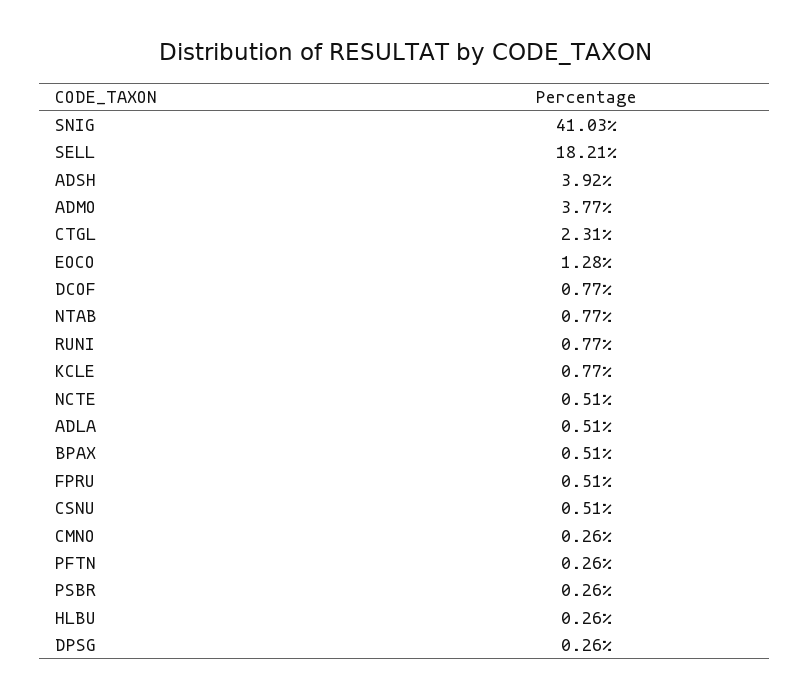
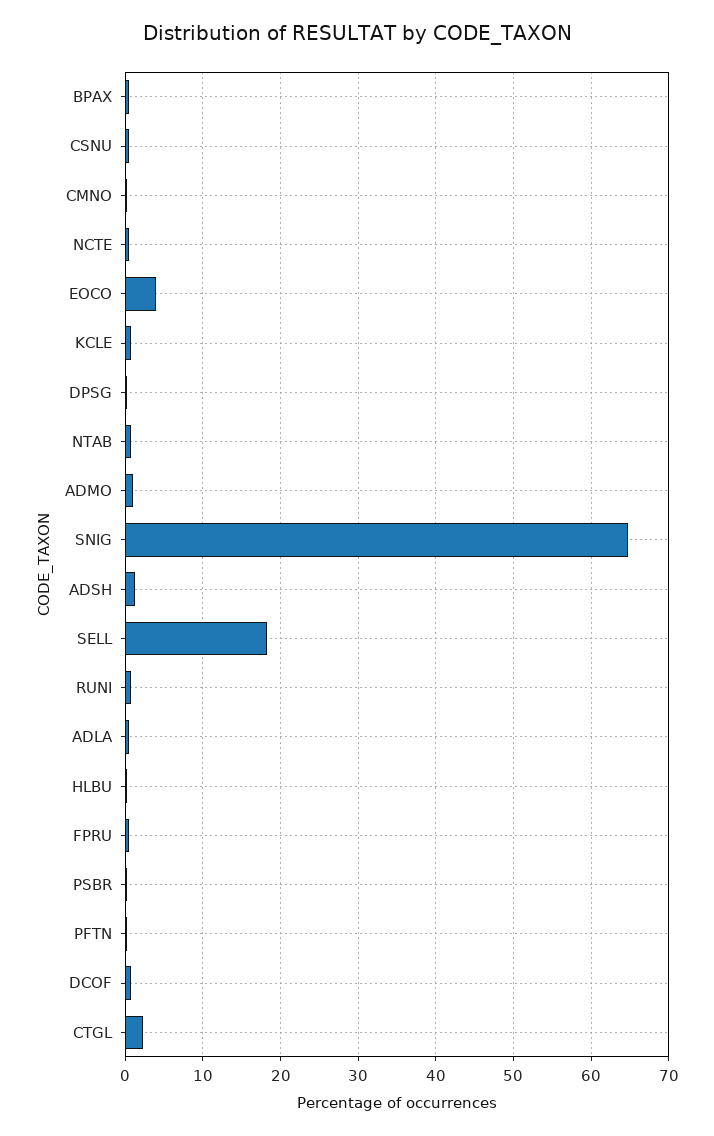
  {
-   "SNIG": 41.03,
+   "SNIG": 65,
    "SELL": 18.21,
-   "ADSH": 3.92,
+   "ADSH": 1,
-   "ADMO": 3.77,
+   "ADMO": 1,
    "CTGL": 2.31,
-   "EOCO": 1.28,
+   "EOCO": 4,
    "DCOF": 0.77,
    "NTAB": 0.77,
    "RUNI": 0.77,
    "KCLE": 0.77,
    "NCTE": 0.51,
    "ADLA": 0.51,
    "BPAX": 0.51,
    "FPRU": 0.51,
    "CSNU": 0.51,
    "CMNO": 0.26,
    "PFTN": 0.26,
    "PSBR": 0.26,
    "HLBU": 0.26,
    "DPSG": 0.26
  }

